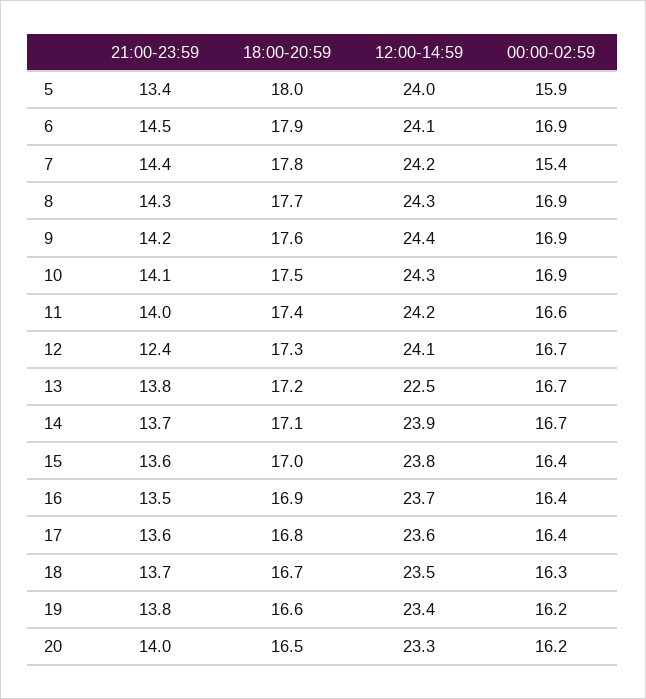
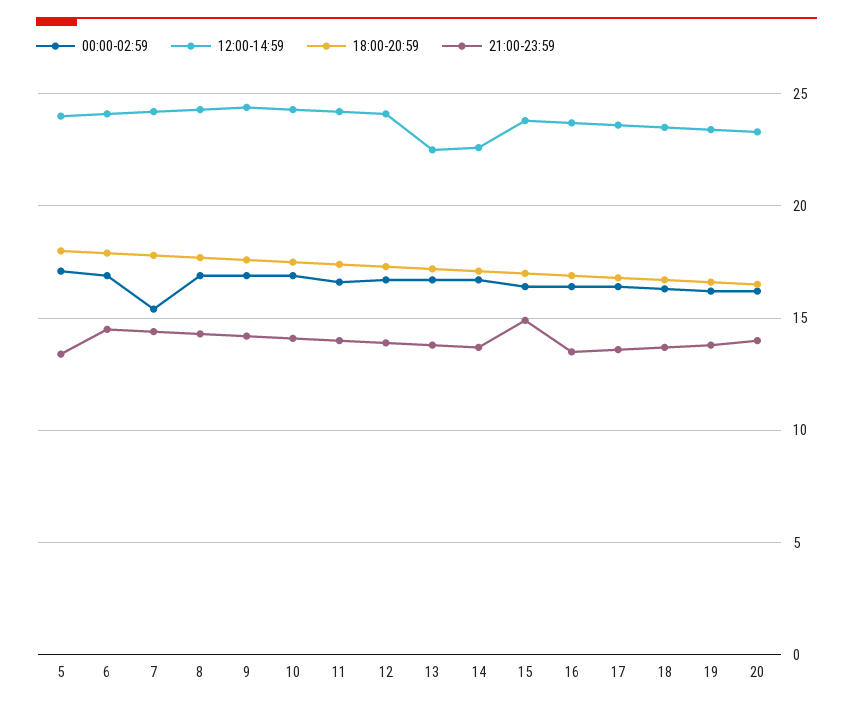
  {
    "21:00-23:59": {
      "5": 13.4,
      "6": 14.5,
      "7": 14.4,
      "8": 14.3,
      "9": 14.2,
      "10": 14.1,
      "11": 14,
-     "12": 12.4,
+     "12": 14,
      "13": 13.8,
      "14": 13.7,
-     "15": 13.6,
+     "15": 15,
      "16": 13.5,
      "17": 13.6,
      "18": 13.7,
      "19": 13.8,
      "20": 14
    },
    "18:00-20:59": {
      "5": 18,
      "6": 17.9,
      "7": 17.8,
      "8": 17.7,
      "9": 17.6,
      "10": 17.5,
      "11": 17.4,
      "12": 17.3,
      "13": 17.2,
      "14": 17.1,
      "15": 17,
      "16": 16.9,
      "17": 16.8,
      "18": 16.7,
      "19": 16.6,
      "20": 16.5
    },
    "12:00-14:59": {
      "5": 24,
      "6": 24.1,
      "7": 24.2,
      "8": 24.3,
      "9": 24.4,
      "10": 24.3,
      "11": 24.2,
      "12": 24.1,
      "13": 22.5,
-     "14": 23.9,
+     "14": 22.5,
      "15": 23.8,
      "16": 23.7,
      "17": 23.6,
      "18": 23.5,
      "19": 23.4,
      "20": 23.3
    },
    "00:00-02:59": {
-     "5": 15.9,
+     "5": 17,
      "6": 16.9,
      "7": 15.4,
      "8": 16.9,
      "9": 16.9,
      "10": 16.9,
      "11": 16.6,
      "12": 16.7,
      "13": 16.7,
      "14": 16.7,
      "15": 16.4,
      "16": 16.4,
      "17": 16.4,
      "18": 16.3,
      "19": 16.2,
      "20": 16.2
    }
  }

